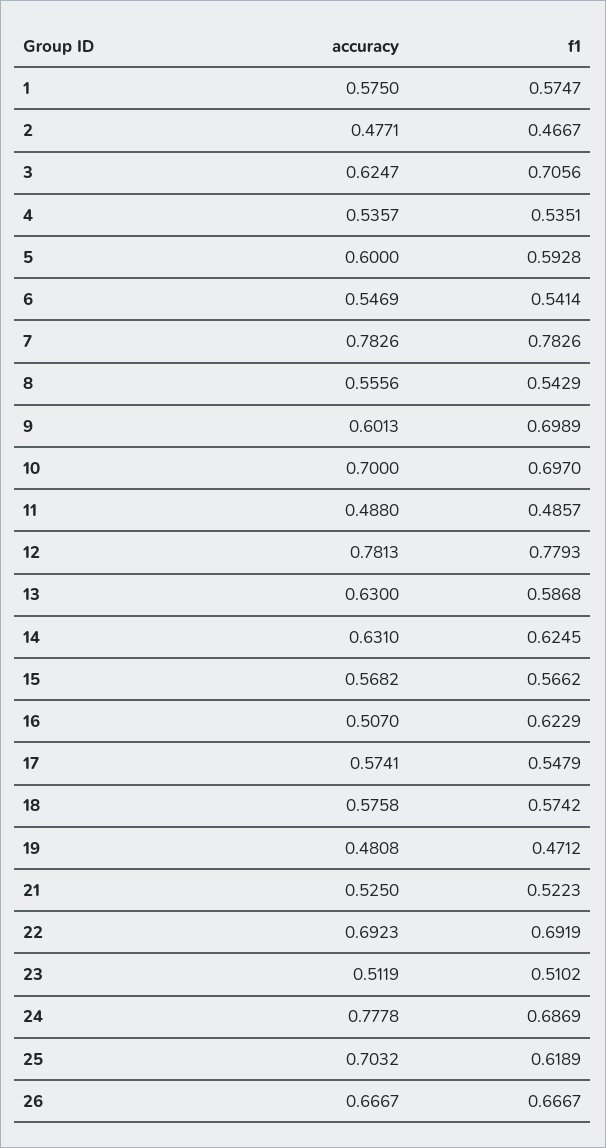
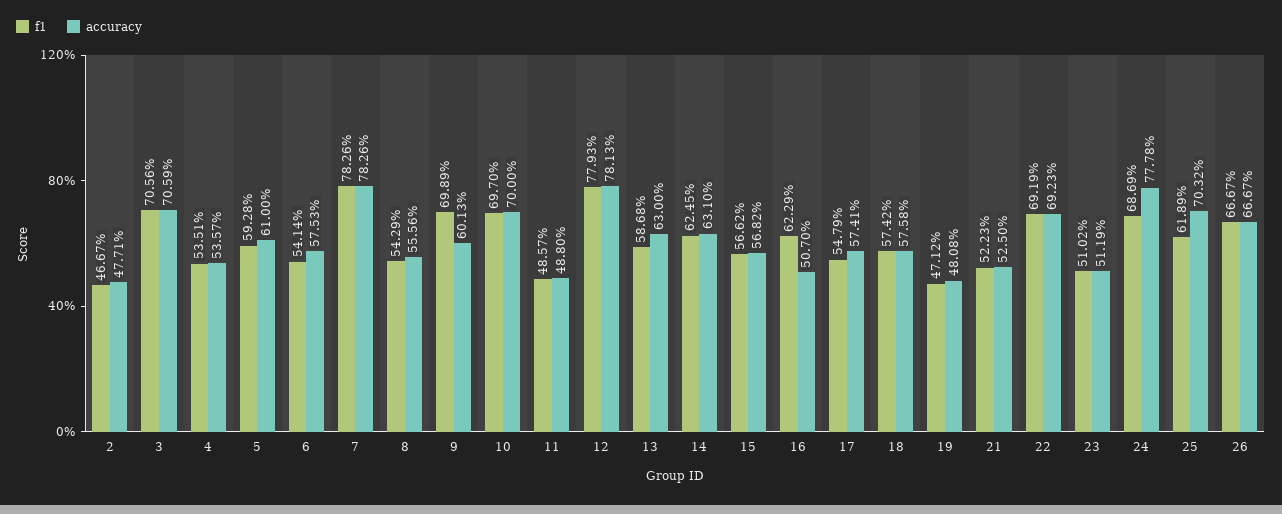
  {
    "accuracy": {
-     "1": 0.575,
      "2": 0.4771,
-     "3": 0.6247,
+     "3": 0.7059,
      "4": 0.5357,
-     "5": 0.6,
+     "5": 0.61,
-     "6": 0.5469,
+     "6": 0.5753,
      "7": 0.7826,
      "8": 0.5556,
      "9": 0.6013,
      "10": 0.7,
      "11": 0.488,
      "12": 0.7813,
      "13": 0.63,
      "14": 0.631,
      "15": 0.5682,
      "16": 0.507,
      "17": 0.5741,
      "18": 0.5758,
      "19": 0.4808,
      "21": 0.525,
      "22": 0.6923,
      "23": 0.5119,
      "24": 0.7778,
      "25": 0.7032,
      "26": 0.6667
    },
    "f1": {
-     "1": 0.5747,
      "2": 0.4667,
      "3": 0.7056,
      "4": 0.5351,
      "5": 0.5928,
      "6": 0.5414,
      "7": 0.7826,
      "8": 0.5429,
      "9": 0.6989,
      "10": 0.697,
      "11": 0.4857,
      "12": 0.7793,
      "13": 0.5868,
      "14": 0.6245,
      "15": 0.5662,
      "16": 0.6229,
      "17": 0.5479,
      "18": 0.5742,
      "19": 0.4712,
      "21": 0.5223,
      "22": 0.6919,
      "23": 0.5102,
      "24": 0.6869,
      "25": 0.6189,
      "26": 0.6667
    }
  }

